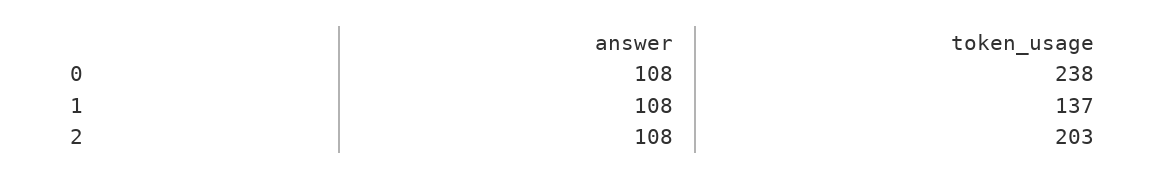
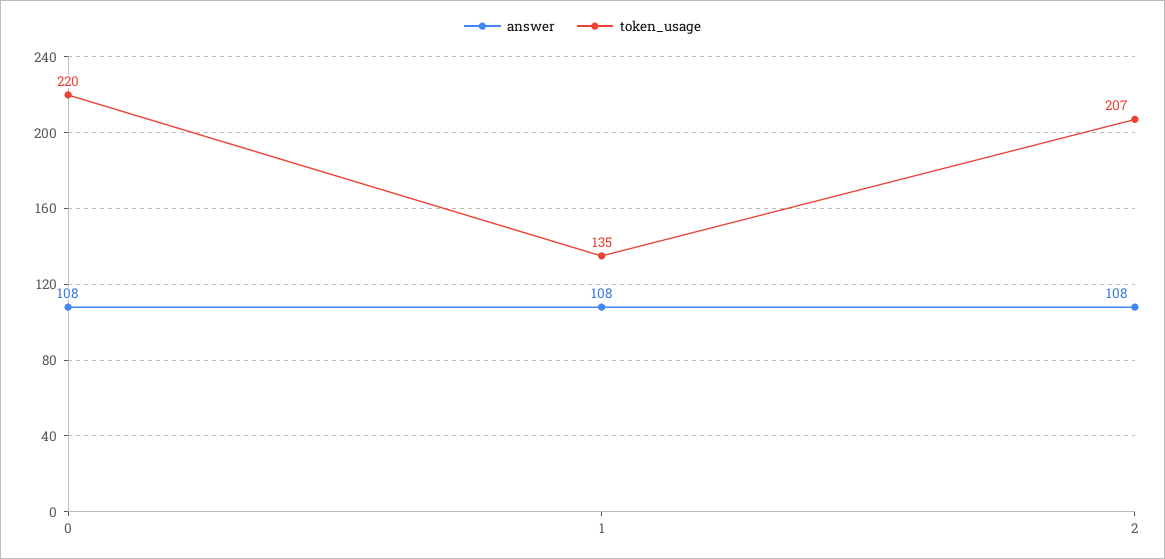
  {
    "answer": {
      "0": 108,
      "1": 108,
      "2": 108
    },
    "token_usage": {
-     "0": 238,
+     "0": 220,
-     "1": 137,
+     "1": 135,
-     "2": 203
+     "2": 207
    }
  }

